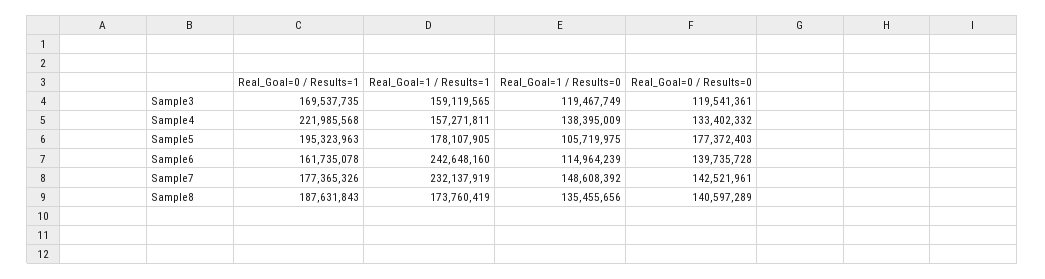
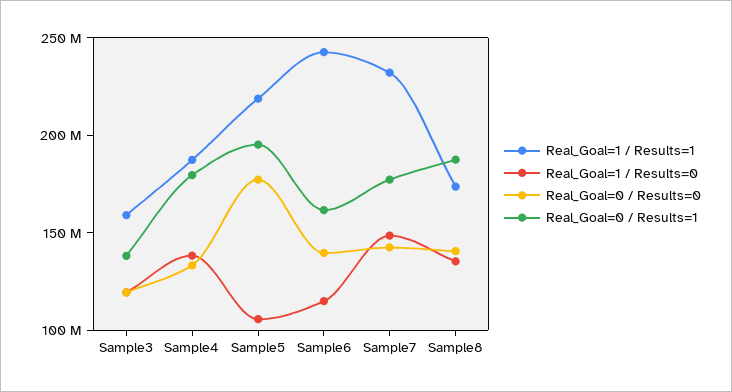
  {
    "Real_Goal=0 / Results=1": {
-     "Sample3": 169537735,
+     "Sample3": 140000000,
-     "Sample4": 221985568,
+     "Sample4": 180000000,
      "Sample5": 195323963,
      "Sample6": 161735078,
      "Sample7": 177365326,
      "Sample8": 187631843
    },
    "Real_Goal=1 / Results=1": {
      "Sample3": 159119565,
-     "Sample4": 157271811,
+     "Sample4": 190000000,
-     "Sample5": 178107905,
+     "Sample5": 220000000,
      "Sample6": 242648160,
      "Sample7": 232137919,
      "Sample8": 173760419
    },
    "Real_Goal=1 / Results=0": {
      "Sample3": 119467749,
      "Sample4": 138395009,
      "Sample5": 105719975,
      "Sample6": 114964239,
      "Sample7": 148608392,
      "Sample8": 135455656
    },
    "Real_Goal=0 / Results=0": {
      "Sample3": 119541361,
      "Sample4": 133402332,
      "Sample5": 177372403,
      "Sample6": 139735728,
      "Sample7": 142521961,
      "Sample8": 140597289
    }
  }

